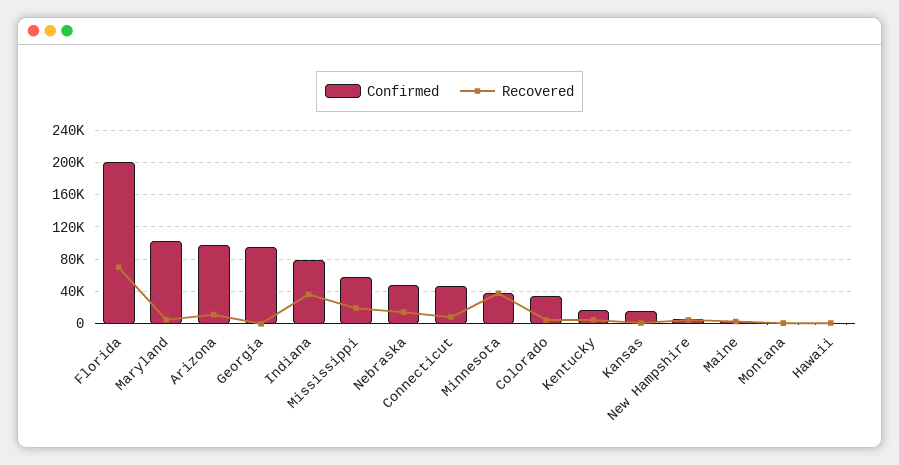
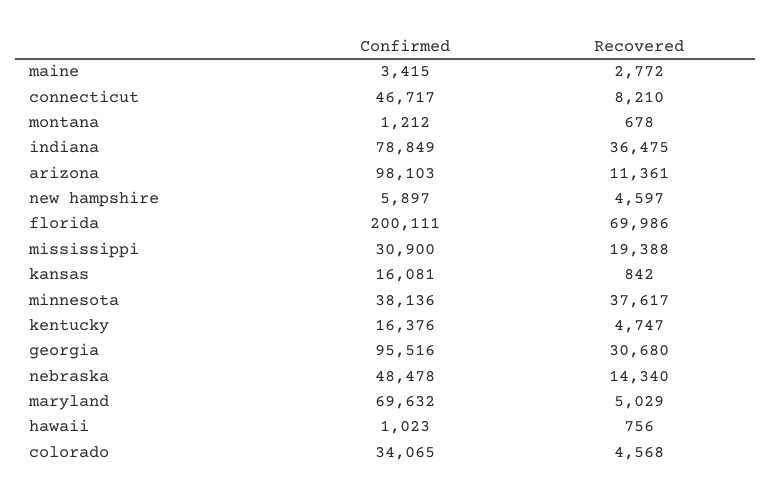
  {
    "Confirmed": {
      "Florida": 200111,
-     "Maryland": 100000,
+     "Maryland": 69632,
      "Arizona": 98103,
      "Georgia": 95516,
      "Indiana": 78849,
-     "Mississippi": 60000,
+     "Mississippi": 30900,
      "Nebraska": 48478,
      "Connecticut": 46717,
      "Minnesota": 38136,
      "Colorado": 34065,
      "Kentucky": 16376,
      "Kansas": 16081,
      "New Hampshire": 5897,
      "Maine": 3415,
      "Montana": 1212,
      "Hawaii": 1023
    },
    "Recovered": {
      "Florida": 69986,
      "Maryland": 5029,
      "Arizona": 11361,
-     "Georgia": 0,
+     "Georgia": 30680,
      "Indiana": 36475,
      "Mississippi": 19388,
      "Nebraska": 14340,
      "Connecticut": 8210,
      "Minnesota": 37617,
      "Colorado": 4568,
      "Kentucky": 4747,
      "Kansas": 842,
      "New Hampshire": 4597,
      "Maine": 2772,
      "Montana": 678,
      "Hawaii": 756
    }
  }

